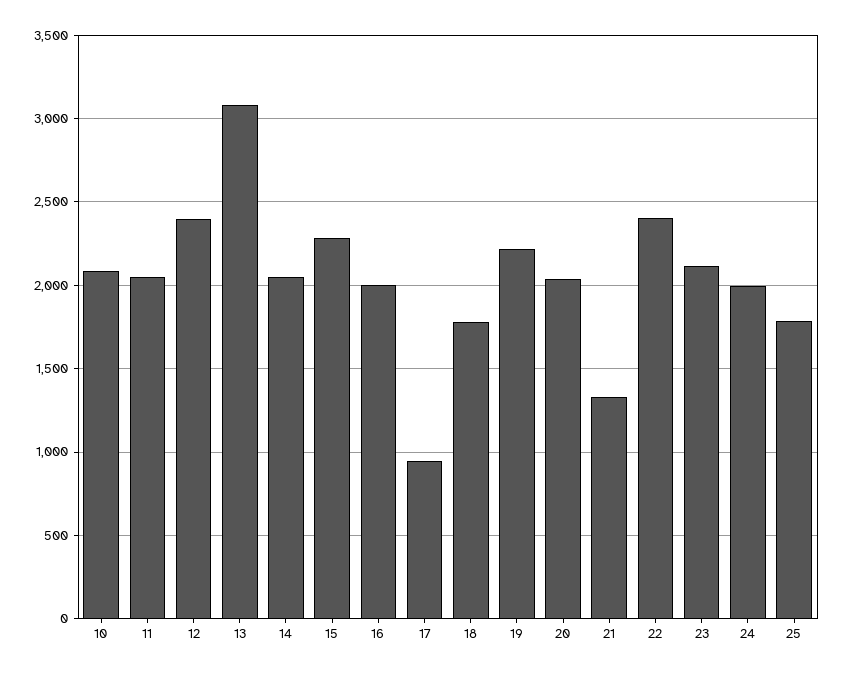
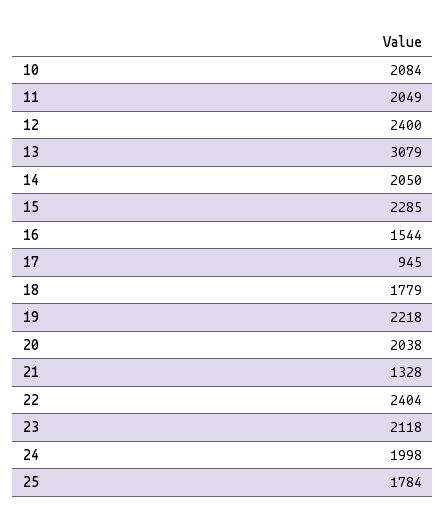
  {
    "10": 2084,
    "11": 2049,
    "12": 2400,
    "13": 3079,
    "14": 2050,
    "15": 2285,
-   "16": 2000,
+   "16": 1544,
    "17": 945,
    "18": 1779,
    "19": 2218,
    "20": 2038,
    "21": 1328,
    "22": 2404,
    "23": 2118,
    "24": 1998,
    "25": 1784
  }

